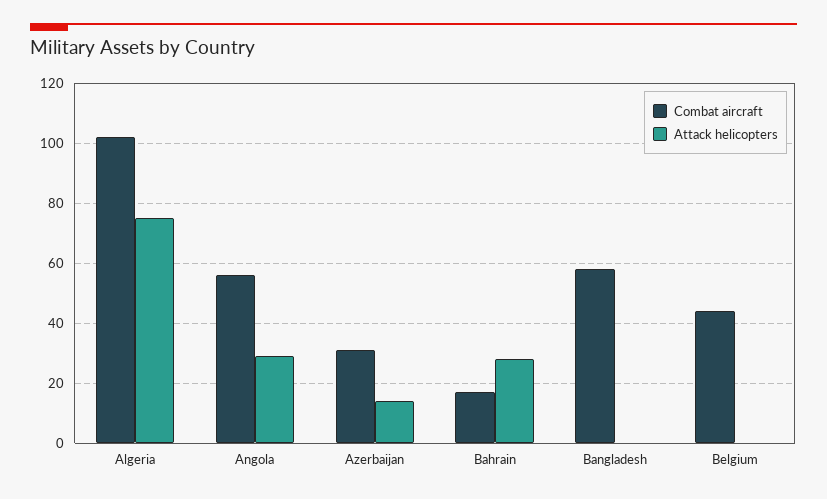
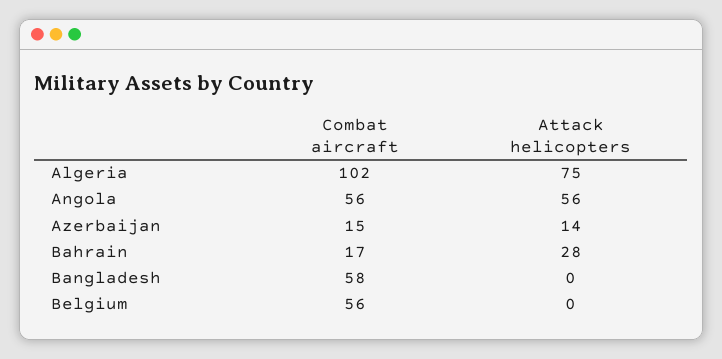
  {
    "Combat aircraft": {
      "Algeria": 102,
      "Angola": 56,
-     "Azerbaijan": 30,
+     "Azerbaijan": 15,
      "Bahrain": 17,
      "Bangladesh": 58,
-     "Belgium": 45
+     "Belgium": 56
    },
    "Attack helicopters": {
      "Algeria": 75,
-     "Angola": 30,
+     "Angola": 56,
      "Azerbaijan": 14,
      "Bahrain": 28,
      "Bangladesh": 0,
      "Belgium": 0
    }
  }

